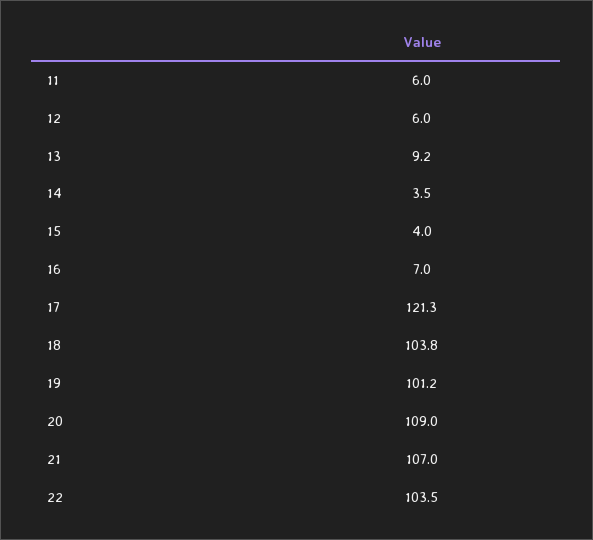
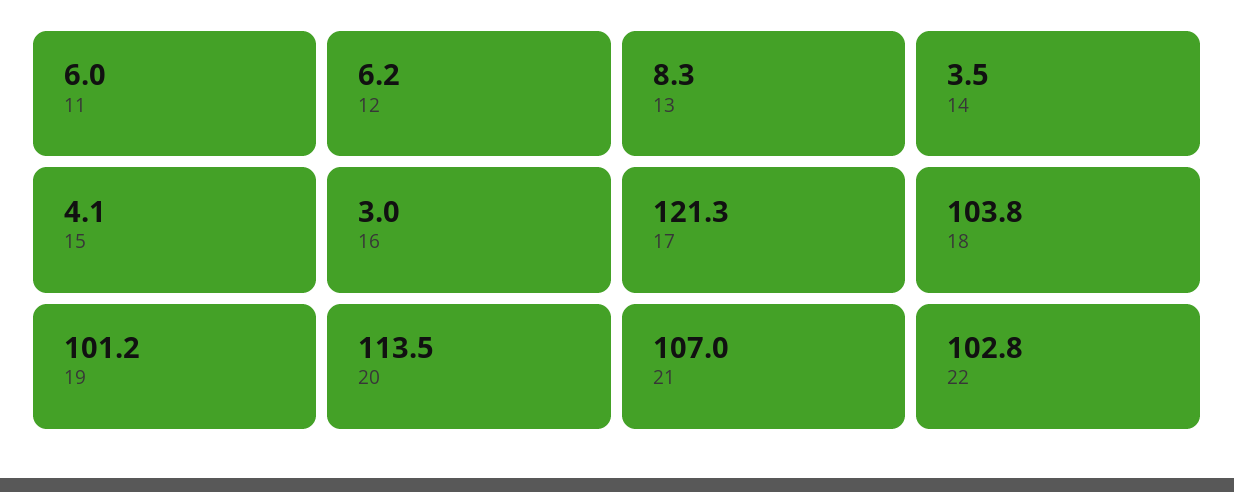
  {
    "11": 6,
-   "12": 6,
+   "12": 6.2,
-   "13": 9.2,
+   "13": 8.3,
    "14": 3.5,
-   "15": 4,
+   "15": 4.1,
-   "16": 7,
+   "16": 3,
    "17": 121.3,
    "18": 103.8,
    "19": 101.2,
-   "20": 109,
+   "20": 113.5,
    "21": 107,
-   "22": 103.5
+   "22": 102.8
  }

